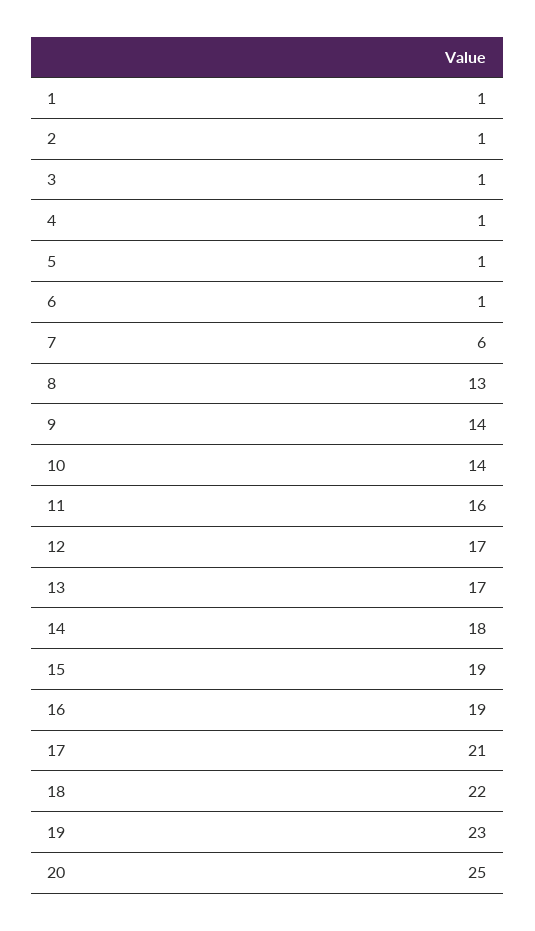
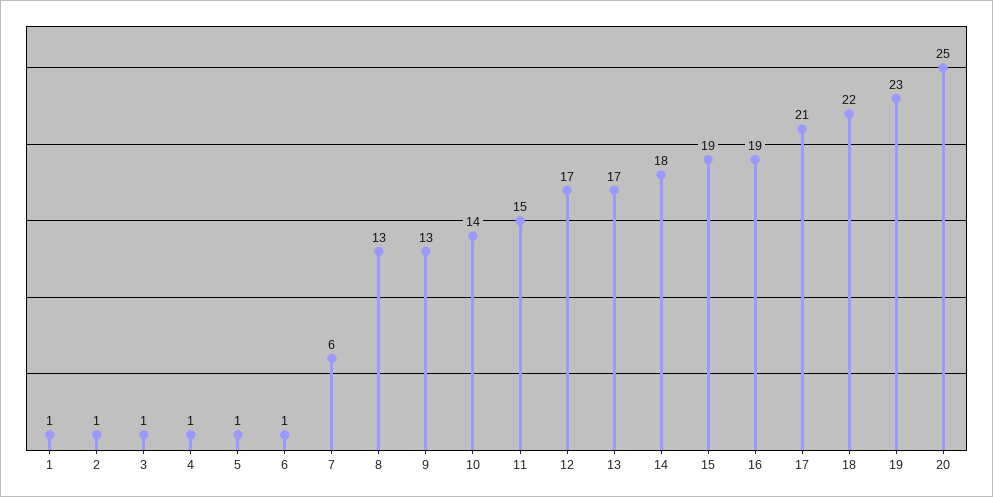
  {
    "1": 1,
    "2": 1,
    "3": 1,
    "4": 1,
    "5": 1,
    "6": 1,
    "7": 6,
    "8": 13,
-   "9": 14,
+   "9": 13,
    "10": 14,
-   "11": 16,
+   "11": 15,
    "12": 17,
    "13": 17,
    "14": 18,
    "15": 19,
    "16": 19,
    "17": 21,
    "18": 22,
    "19": 23,
    "20": 25
  }

